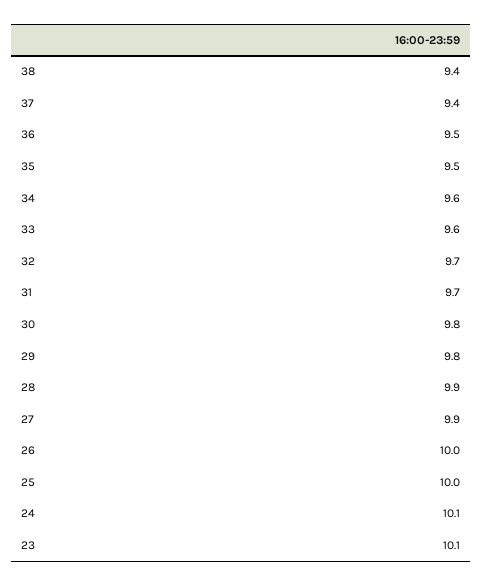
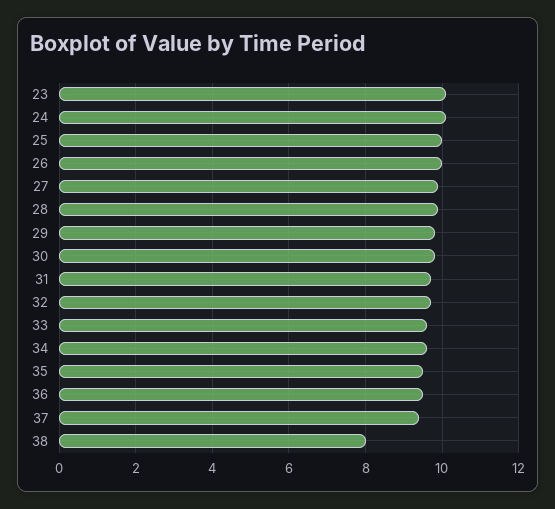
  {
-   "38": 9.4,
+   "38": 8,
    "37": 9.4,
    "36": 9.5,
    "35": 9.5,
    "34": 9.6,
    "33": 9.6,
    "32": 9.7,
    "31": 9.7,
    "30": 9.8,
    "29": 9.8,
    "28": 9.9,
    "27": 9.9,
    "26": 10,
    "25": 10,
    "24": 10.1,
    "23": 10.1
  }

